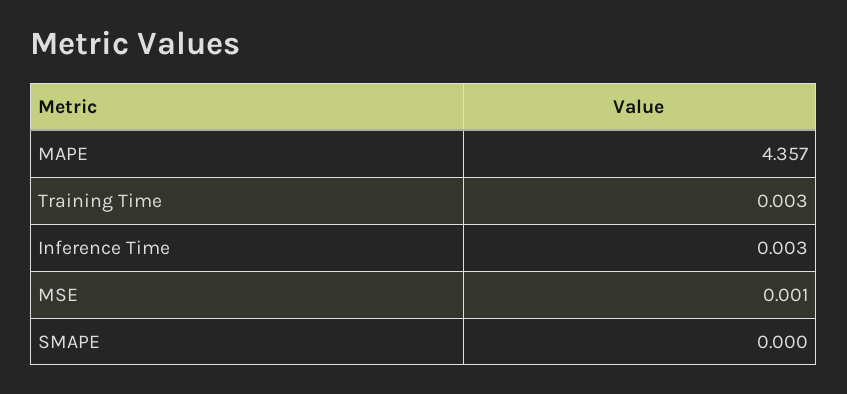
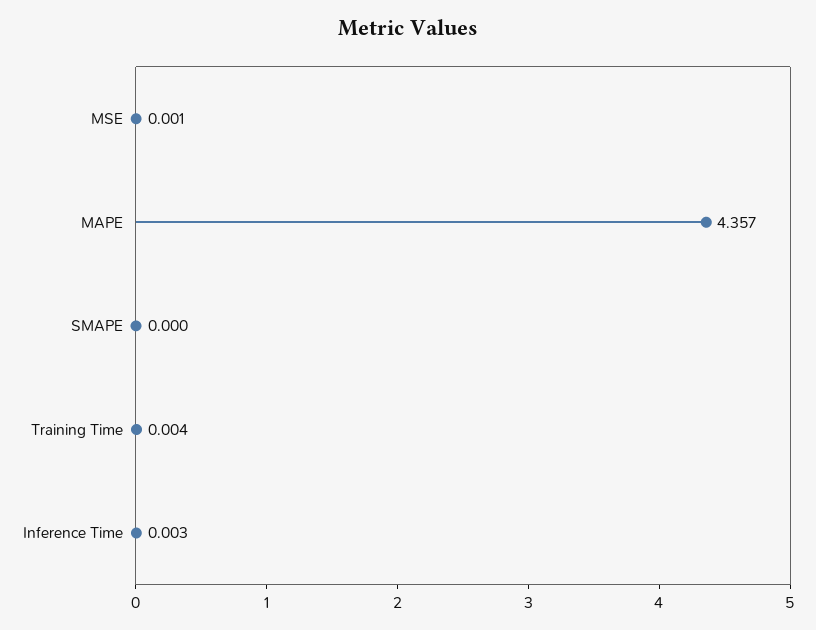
  {
    "MAPE": 4.357,
-   "Training Time": 0.003,
+   "Training Time": 0.004,
    "Inference Time": 0.003,
    "MSE": 0.001,
    "SMAPE": 0
  }

